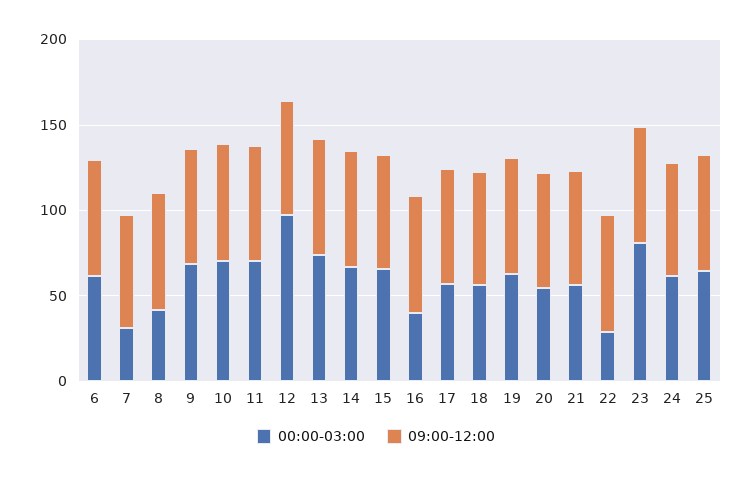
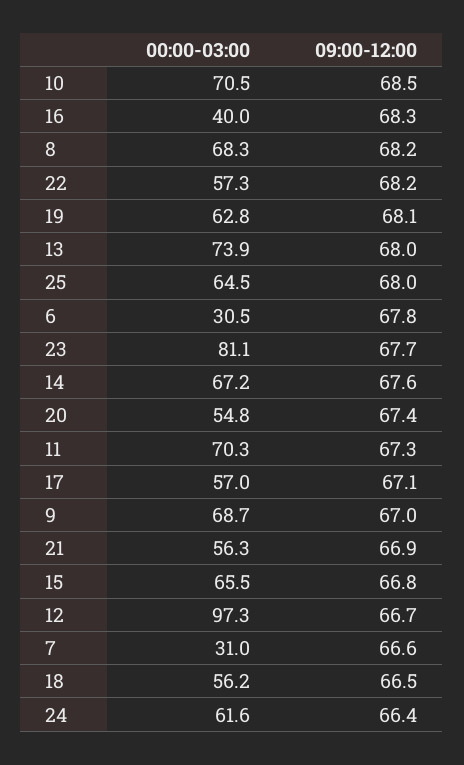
  {
    "00:00-03:00": {
-     "6": 60,
+     "6": 30.5,
      "7": 31,
-     "8": 40,
+     "8": 68.3,
      "9": 68.7,
      "10": 70.5,
      "11": 70.3,
      "12": 97.3,
      "13": 73.9,
      "14": 67.2,
      "15": 65.5,
      "16": 40,
      "17": 57,
      "18": 56.2,
      "19": 62.8,
      "20": 54.8,
      "21": 56.3,
-     "22": 30,
+     "22": 57.3,
      "23": 81.1,
      "24": 61.6,
      "25": 64.5
    },
    "09:00-12:00": {
      "6": 67.8,
      "7": 66.6,
      "8": 68.2,
      "9": 67,
      "10": 68.5,
      "11": 67.3,
      "12": 66.7,
      "13": 68,
      "14": 67.6,
      "15": 66.8,
      "16": 68.3,
      "17": 67.1,
      "18": 66.5,
      "19": 68.1,
      "20": 67.4,
      "21": 66.9,
      "22": 68.2,
      "23": 67.7,
      "24": 66.4,
      "25": 68
    }
  }

